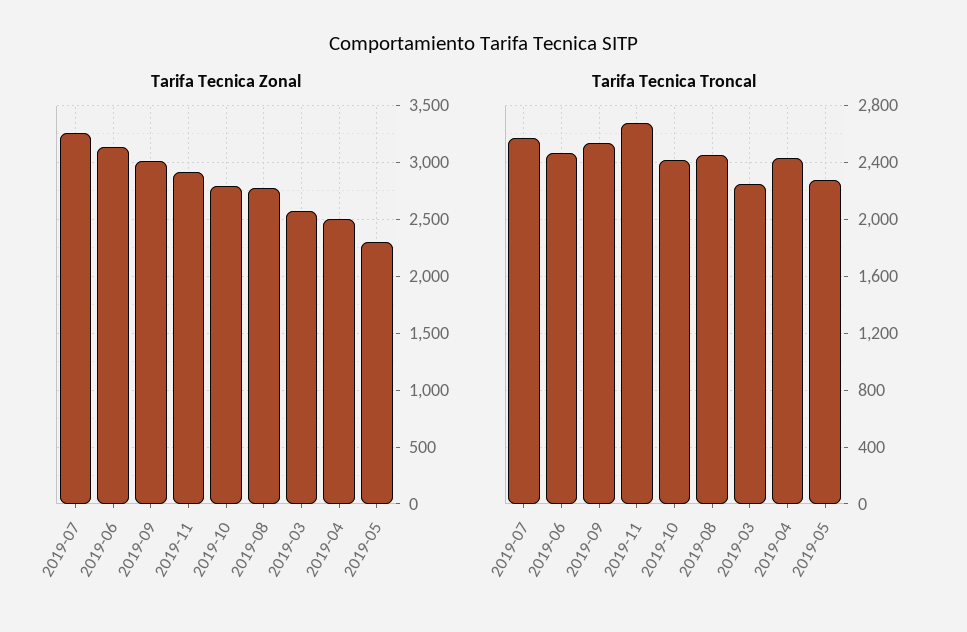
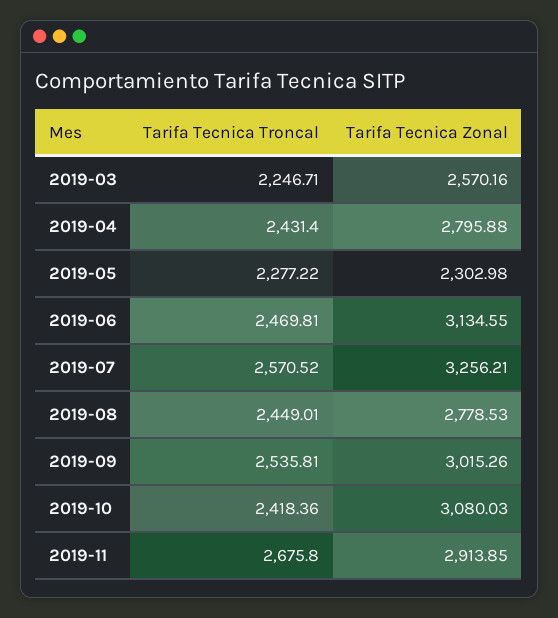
  {
    "Tarifa Tecnica Zonal": {
      "2019-07": 3256.21,
      "2019-06": 3134.55,
      "2019-09": 3015.26,
      "2019-11": 2913.85,
-     "2019-10": 2800,
+     "2019-10": 3080.03,
      "2019-08": 2778.53,
      "2019-03": 2570.16,
-     "2019-04": 2500,
+     "2019-04": 2795.88,
      "2019-05": 2302.98
    },
    "Tarifa Tecnica Troncal": {
      "2019-07": 2570.52,
      "2019-06": 2469.81,
      "2019-09": 2535.81,
      "2019-11": 2675.8,
      "2019-10": 2418.36,
      "2019-08": 2449.01,
      "2019-03": 2246.71,
      "2019-04": 2431.4,
      "2019-05": 2277.22
    }
  }

